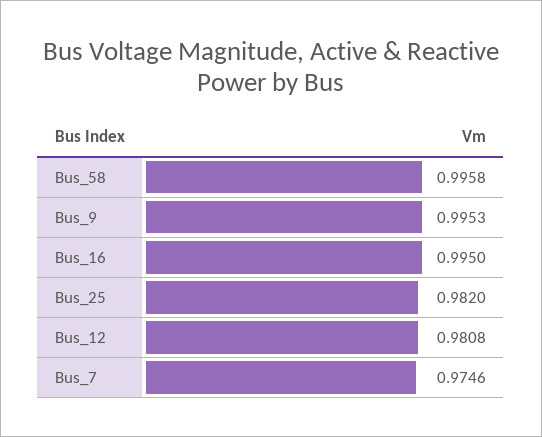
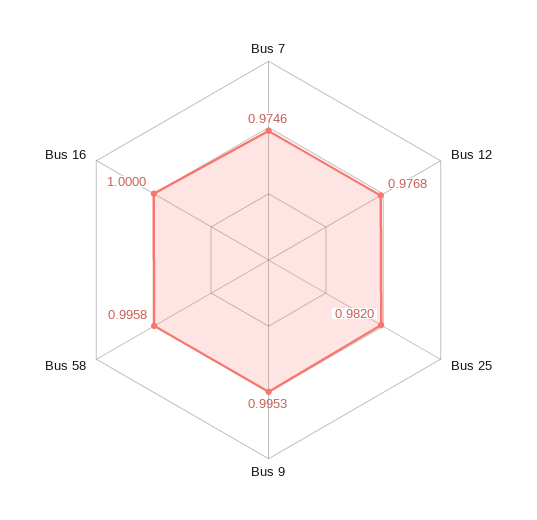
  {
    "Bus_58": 0.9958,
    "Bus_9": 0.9953,
-   "Bus_16": 0.995,
+   "Bus_16": 1,
    "Bus_25": 0.982,
-   "Bus_12": 0.9808,
+   "Bus_12": 0.9768,
    "Bus_7": 0.9746
  }

